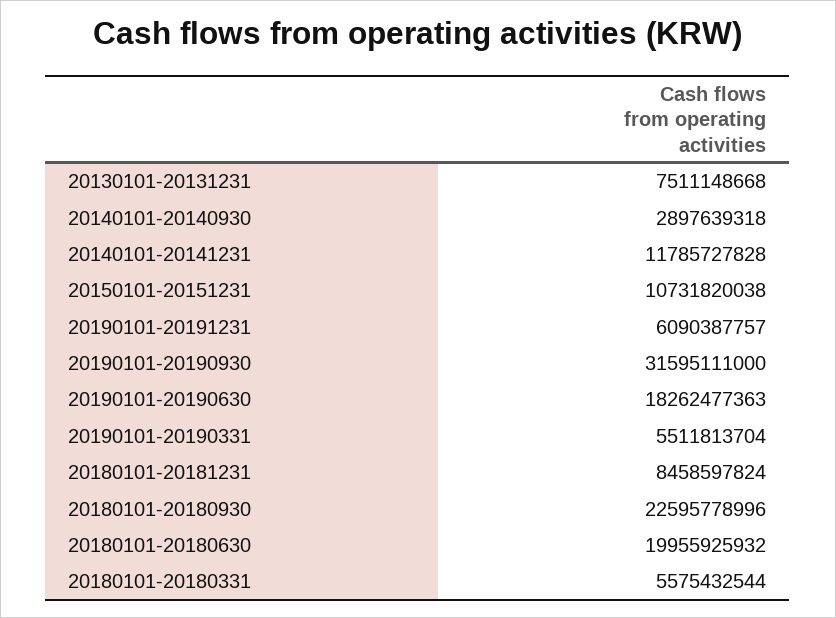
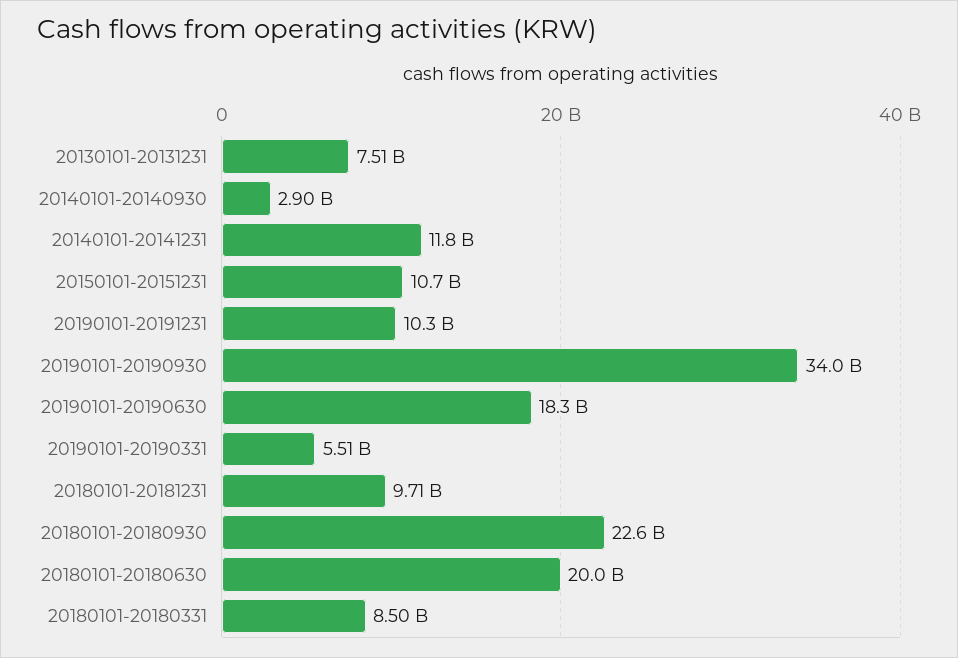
  {
    "20130101-20131231": 7511148668,
    "20140101-20140930": 2897639318,
    "20140101-20141231": 11785727828,
    "20150101-20151231": 10731820038,
-   "20190101-20191231": 6090387757,
+   "20190101-20191231": 10300000000,
-   "20190101-20190930": 31595111000,
+   "20190101-20190930": 34000000000,
    "20190101-20190630": 18262477363,
    "20190101-20190331": 5511813704,
-   "20180101-20181231": 8458597824,
+   "20180101-20181231": 9710000000,
    "20180101-20180930": 22595778996,
    "20180101-20180630": 19955925932,
-   "20180101-20180331": 5575432544
+   "20180101-20180331": 8500000000
  }

